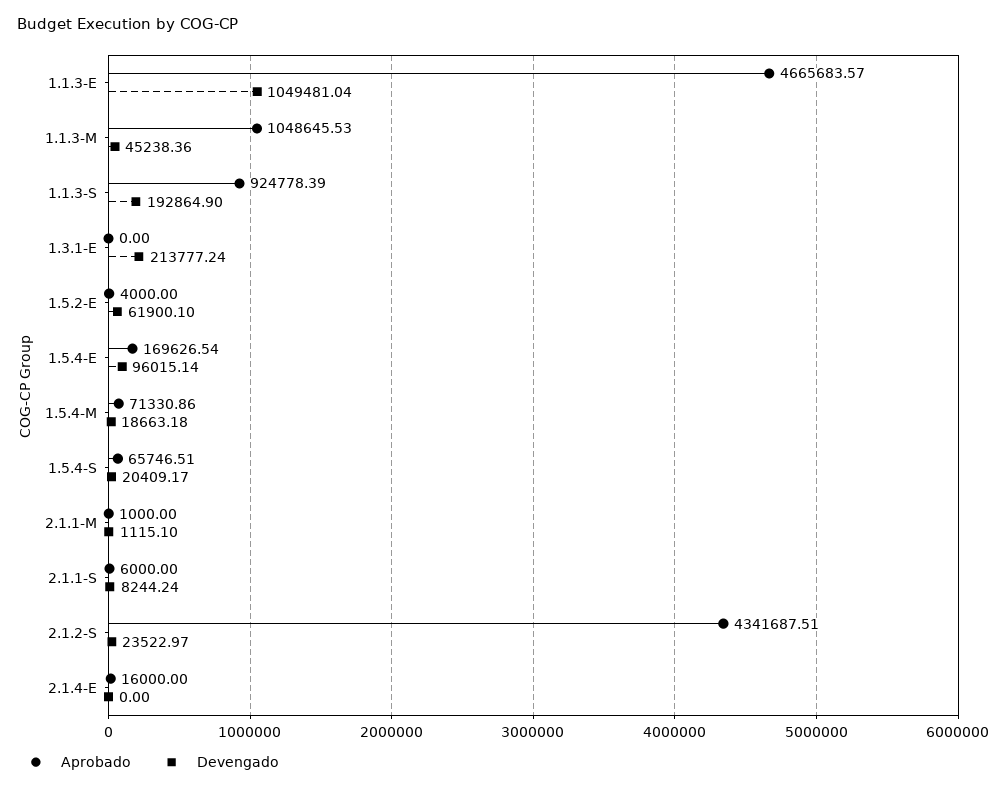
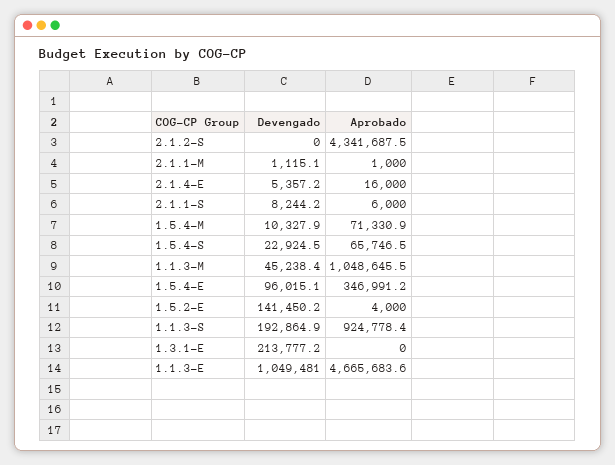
  {
    "Aprobado": {
      "1.1.3-E": 4665683.57,
      "1.1.3-M": 1048645.53,
      "1.1.3-S": 924778.39,
      "1.3.1-E": 0,
      "1.5.2-E": 4000,
-     "1.5.4-E": 169626.54,
+     "1.5.4-E": 346991.2,
      "1.5.4-M": 71330.86,
      "1.5.4-S": 65746.51,
      "2.1.1-M": 1000,
      "2.1.1-S": 6000,
      "2.1.2-S": 4341687.51,
      "2.1.4-E": 16000
    },
    "Devengado": {
      "1.1.3-E": 1049481.04,
      "1.1.3-M": 45238.36,
      "1.1.3-S": 192864.9,
      "1.3.1-E": 213777.24,
-     "1.5.2-E": 61900.1,
+     "1.5.2-E": 141450.2,
      "1.5.4-E": 96015.14,
-     "1.5.4-M": 18663.18,
+     "1.5.4-M": 10327.9,
-     "1.5.4-S": 20409.17,
+     "1.5.4-S": 22924.5,
      "2.1.1-M": 1115.1,
      "2.1.1-S": 8244.24,
-     "2.1.2-S": 23522.97,
+     "2.1.2-S": 0,
-     "2.1.4-E": 0
+     "2.1.4-E": 5357.2
    }
  }

